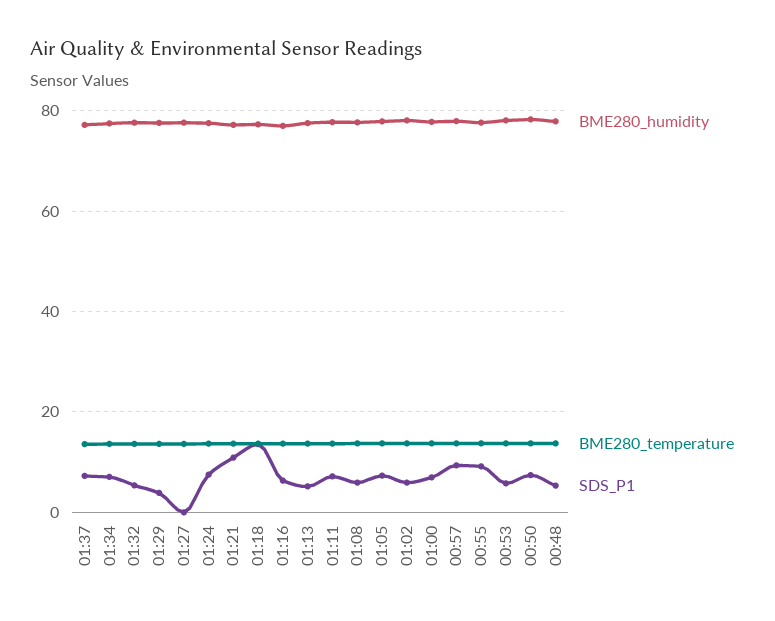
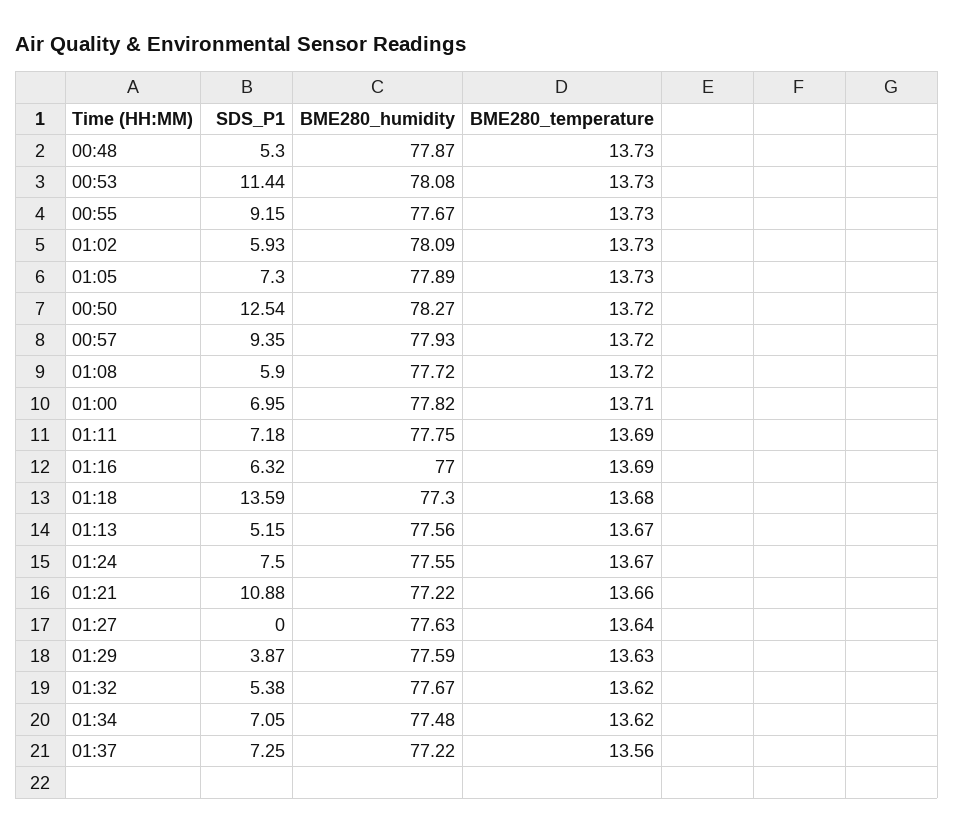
  {
    "BME280_humidity": {
      "01:37": 77.22,
      "01:34": 77.48,
      "01:32": 77.67,
      "01:29": 77.59,
      "01:27": 77.63,
      "01:24": 77.55,
      "01:21": 77.22,
      "01:18": 77.3,
      "01:16": 77,
      "01:13": 77.56,
      "01:11": 77.75,
      "01:08": 77.72,
      "01:05": 77.89,
      "01:02": 78.09,
      "01:00": 77.82,
      "00:57": 77.93,
      "00:55": 77.67,
      "00:53": 78.08,
      "00:50": 78.27,
      "00:48": 77.87
    },
    "BME280_temperature": {
      "01:37": 13.56,
      "01:34": 13.62,
      "01:32": 13.62,
      "01:29": 13.63,
      "01:27": 13.64,
      "01:24": 13.67,
      "01:21": 13.66,
      "01:18": 13.68,
      "01:16": 13.69,
      "01:13": 13.67,
      "01:11": 13.69,
      "01:08": 13.72,
      "01:05": 13.73,
      "01:02": 13.73,
      "01:00": 13.71,
      "00:57": 13.72,
      "00:55": 13.73,
      "00:53": 13.73,
      "00:50": 13.72,
      "00:48": 13.73
    },
    "SDS_P1": {
      "01:37": 7.25,
      "01:34": 7.05,
      "01:32": 5.38,
      "01:29": 3.87,
      "01:27": 0,
      "01:24": 7.5,
      "01:21": 10.88,
      "01:18": 13.59,
      "01:16": 6.32,
      "01:13": 5.15,
      "01:11": 7.18,
      "01:08": 5.9,
      "01:05": 7.3,
      "01:02": 5.93,
      "01:00": 6.95,
      "00:57": 9.35,
      "00:55": 9.15,
-     "00:53": 6,
+     "00:53": 11.44,
-     "00:50": 8,
+     "00:50": 12.54,
      "00:48": 5.3
    }
  }

